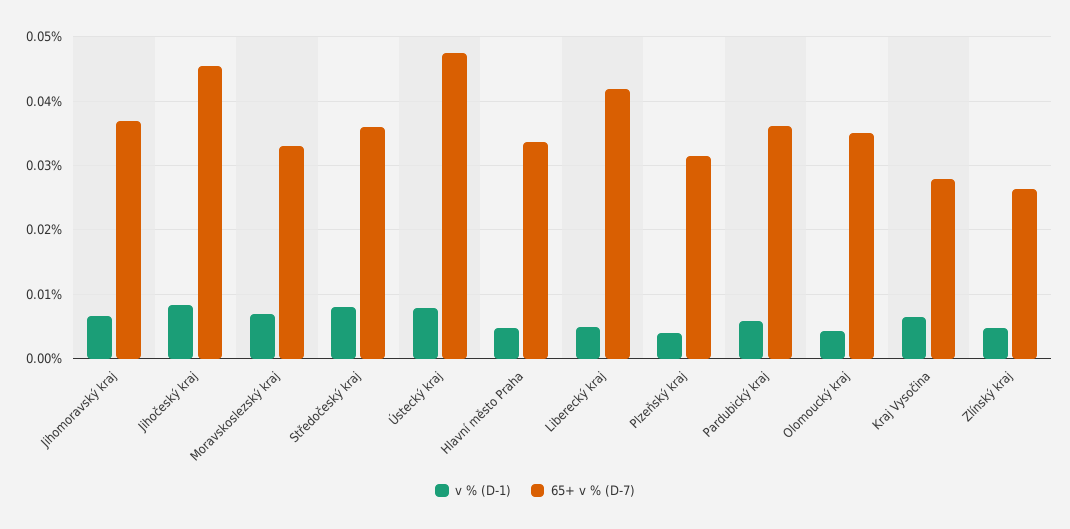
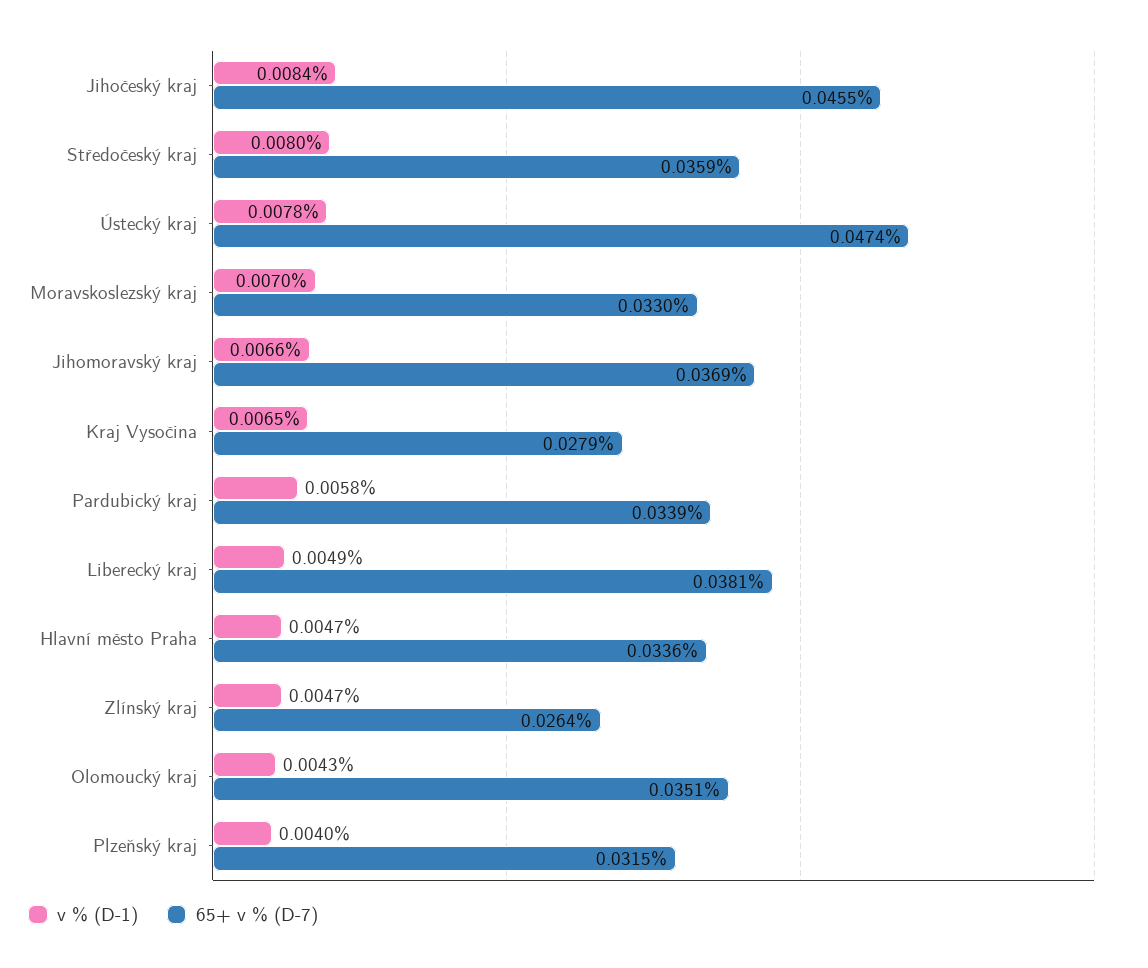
  {
    "v % (D-1)": {
      "Jihomoravský kraj": 0.0066,
      "Jihočeský kraj": 0.0084,
      "Moravskoslezský kraj": 0.007,
      "Středočeský kraj": 0.008,
      "Ústecký kraj": 0.0078,
      "Hlavní město Praha": 0.0047,
      "Liberecký kraj": 0.0049,
      "Plzeňský kraj": 0.004,
      "Pardubický kraj": 0.0058,
      "Olomoucký kraj": 0.0043,
      "Kraj Vysočina": 0.0065,
      "Zlínský kraj": 0.0047
    },
    "65+ v % (D-7)": {
      "Jihomoravský kraj": 0.0369,
      "Jihočeský kraj": 0.0455,
      "Moravskoslezský kraj": 0.033,
      "Středočeský kraj": 0.0359,
      "Ústecký kraj": 0.0474,
      "Hlavní město Praha": 0.0336,
-     "Liberecký kraj": 0.042,
+     "Liberecký kraj": 0.0381,
      "Plzeňský kraj": 0.0315,
-     "Pardubický kraj": 0.036,
+     "Pardubický kraj": 0.0339,
      "Olomoucký kraj": 0.0351,
      "Kraj Vysočina": 0.0279,
      "Zlínský kraj": 0.0264
    }
  }

